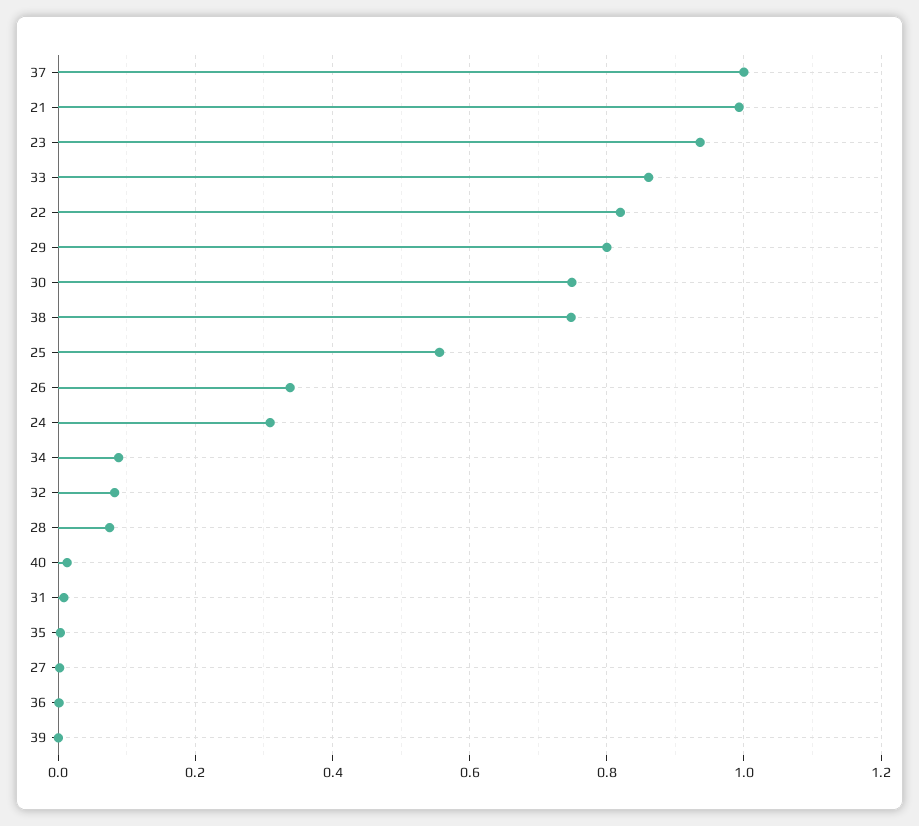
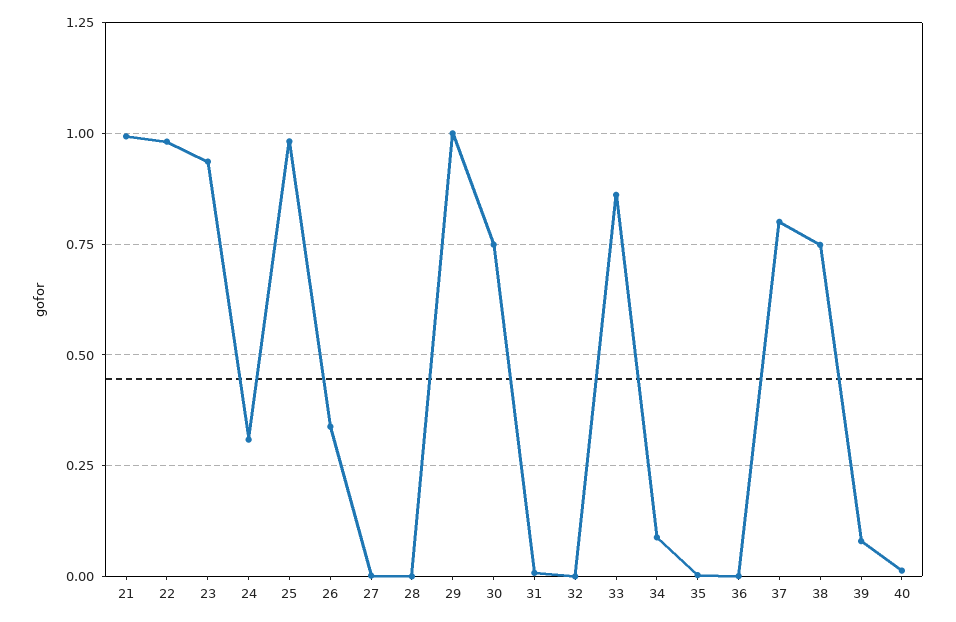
  {
-   "37": 1,
+   "37": 0.8,
    "21": 1,
    "23": 0.94,
    "33": 0.86,
-   "22": 0.82,
+   "22": 0.975,
-   "29": 0.8,
+   "29": 1,
    "30": 0.74,
    "38": 0.74,
-   "25": 0.56,
+   "25": 0.975,
    "26": 0.34,
    "24": 0.3,
    "34": 0.08,
-   "32": 0.08,
+   "32": 0,
-   "28": 0.08,
+   "28": 0,
    "40": 0.02,
    "31": 0,
    "35": 0,
    "27": 0,
    "36": 0,
-   "39": 0
+   "39": 0.075
  }

